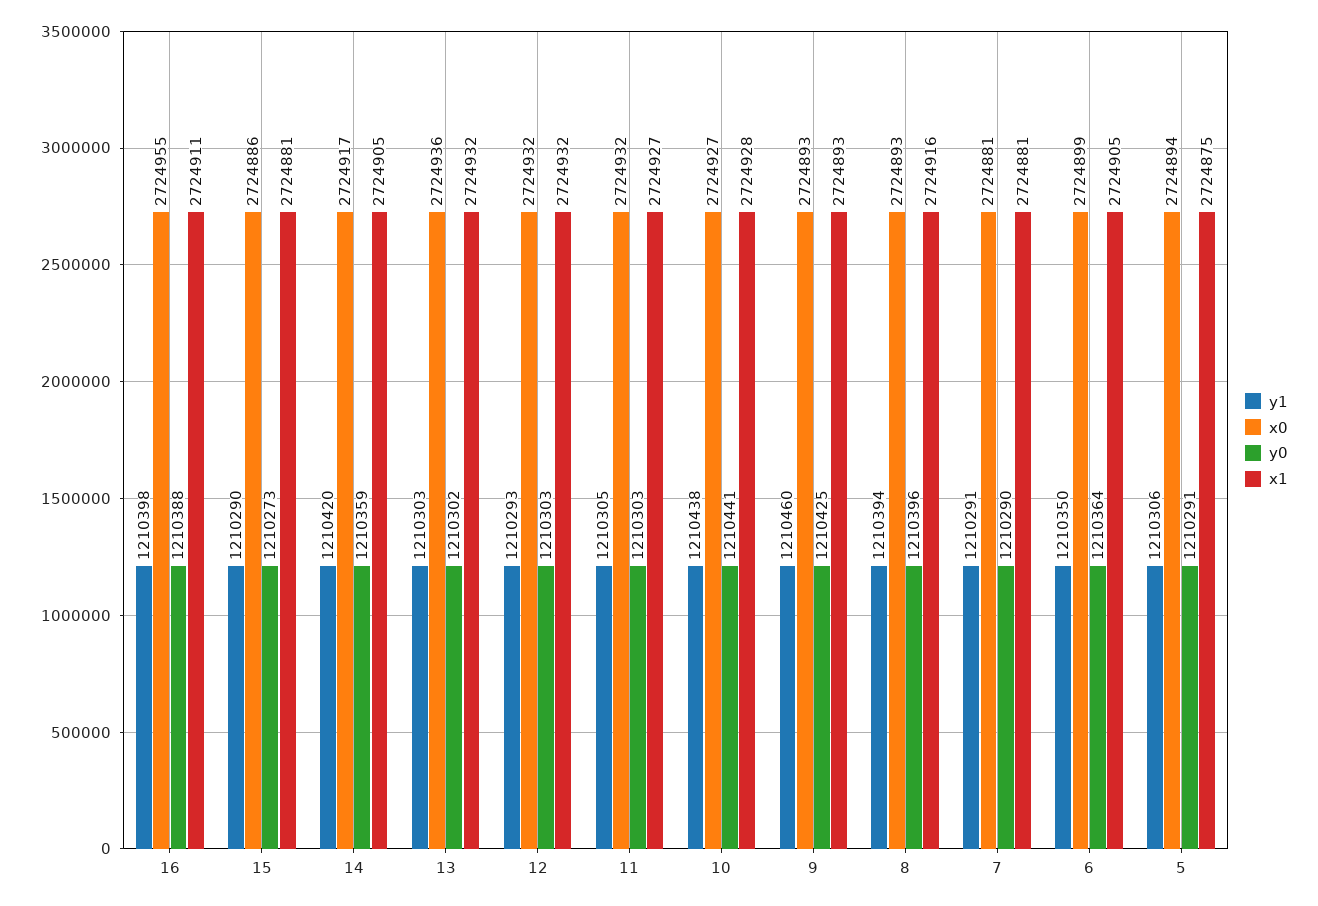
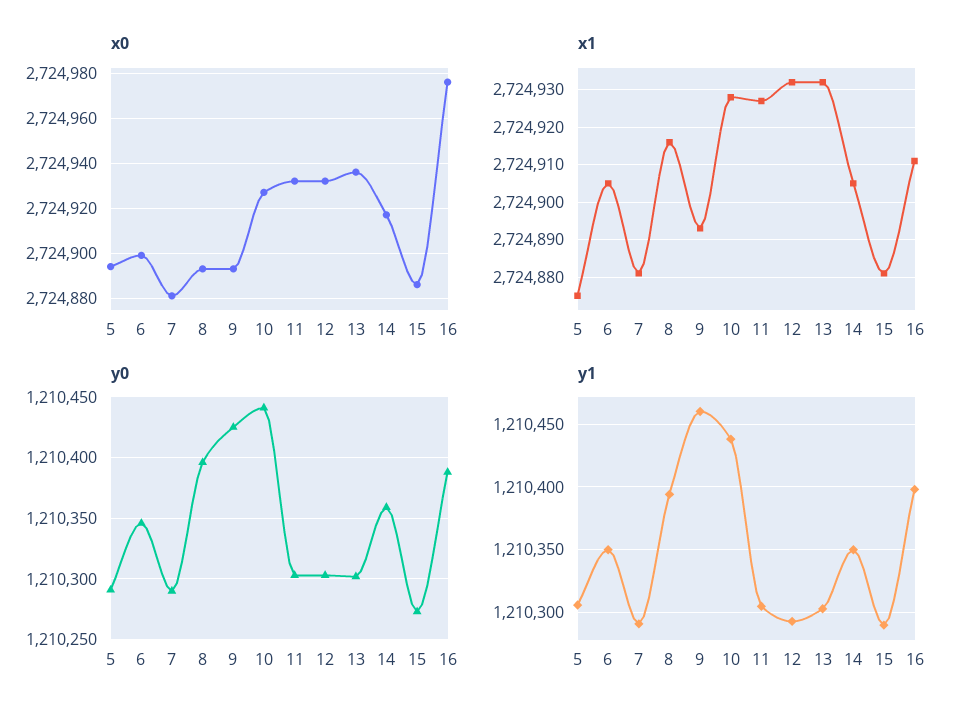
  {
    "y1": {
      "16": 1210398,
      "15": 1210290,
-     "14": 1210420,
+     "14": 1210350,
      "13": 1210303,
      "12": 1210293,
      "11": 1210305,
      "10": 1210438,
      "9": 1210460,
      "8": 1210394,
      "7": 1210291,
      "6": 1210350,
      "5": 1210306
    },
    "x0": {
-     "16": 2724955,
+     "16": 2724975,
      "15": 2724886,
      "14": 2724917,
      "13": 2724936,
      "12": 2724932,
      "11": 2724932,
      "10": 2724927,
      "9": 2724893,
      "8": 2724893,
      "7": 2724881,
      "6": 2724899,
      "5": 2724894
    },
    "y0": {
      "16": 1210388,
      "15": 1210273,
      "14": 1210359,
      "13": 1210302,
      "12": 1210303,
      "11": 1210303,
      "10": 1210441,
      "9": 1210425,
      "8": 1210396,
      "7": 1210290,
-     "6": 1210364,
+     "6": 1210345,
      "5": 1210291
    },
    "x1": {
      "16": 2724911,
      "15": 2724881,
      "14": 2724905,
      "13": 2724932,
      "12": 2724932,
      "11": 2724927,
      "10": 2724928,
      "9": 2724893,
      "8": 2724916,
      "7": 2724881,
      "6": 2724905,
      "5": 2724875
    }
  }

